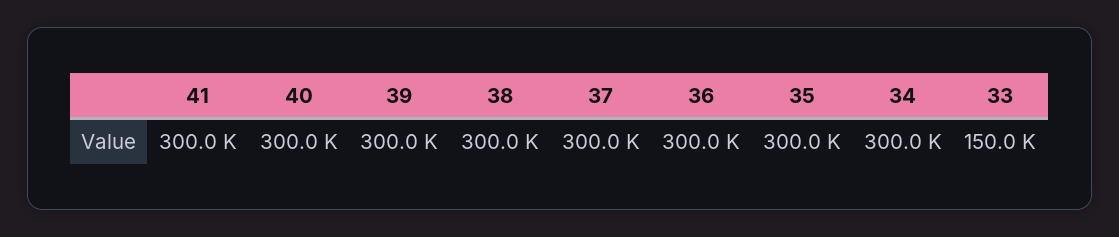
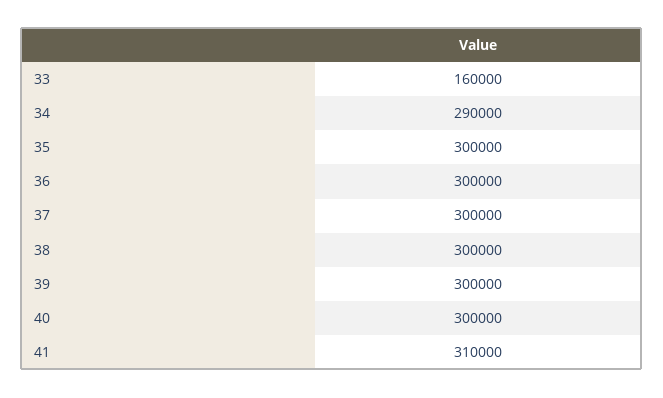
  {
-   "41": 300000,
+   "41": 310000,
    "40": 300000,
    "39": 300000,
    "38": 300000,
    "37": 300000,
    "36": 300000,
    "35": 300000,
-   "34": 300000,
+   "34": 290000,
-   "33": 150000
+   "33": 160000
  }

